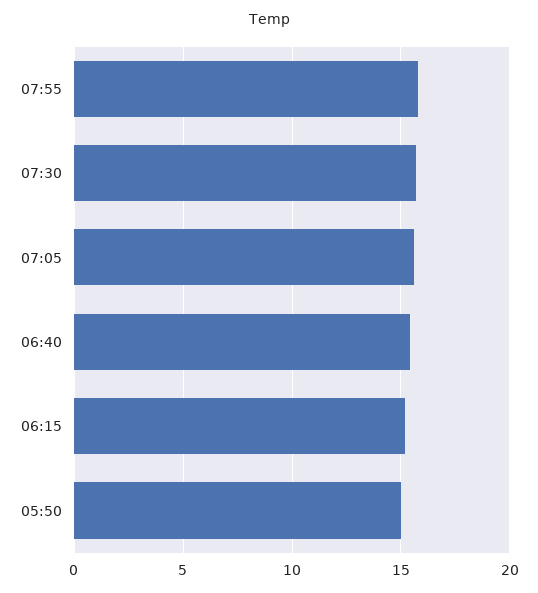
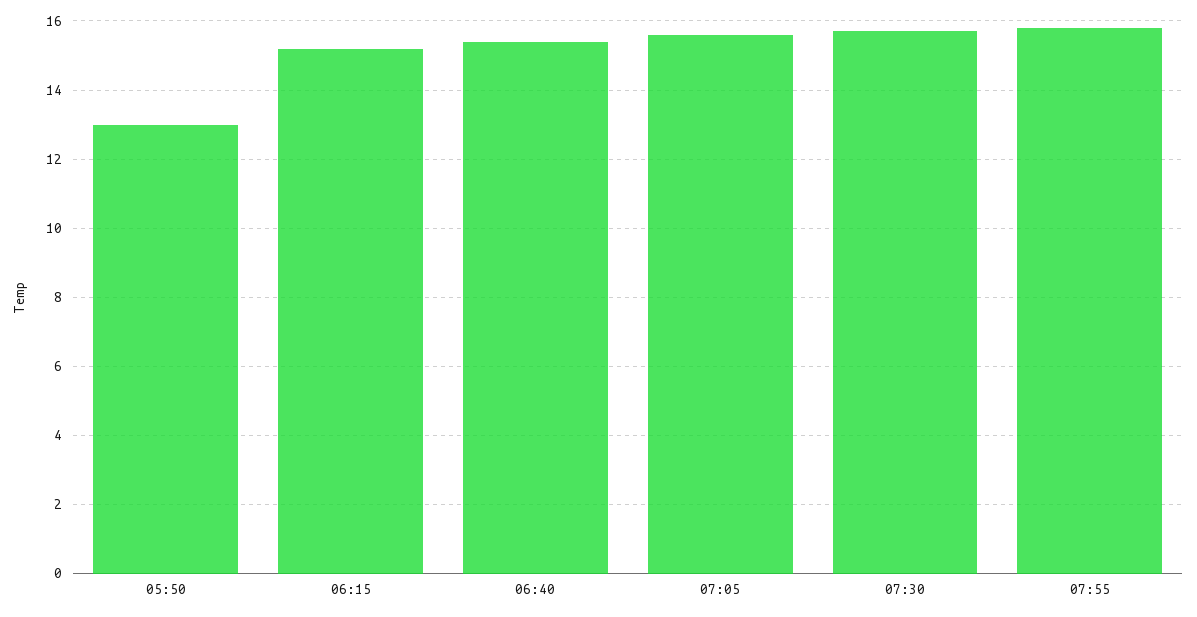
  {
    "07:55": 16,
    "07:30": 15.5,
    "07:05": 15.5,
    "06:40": 15.5,
    "06:15": 15,
-   "05:50": 15
+   "05:50": 13
  }

